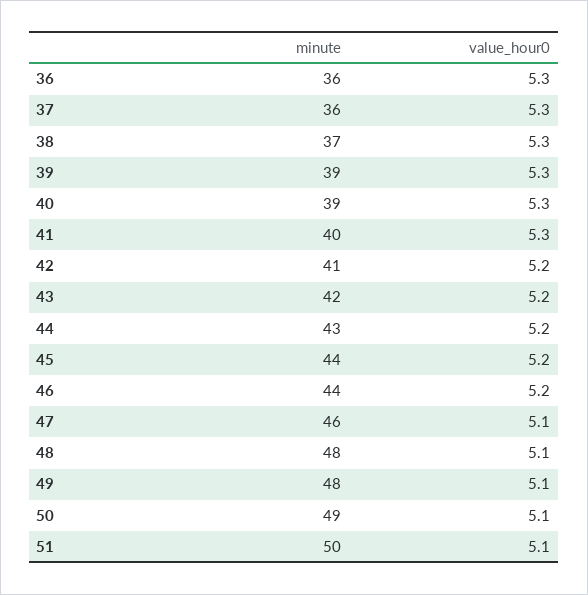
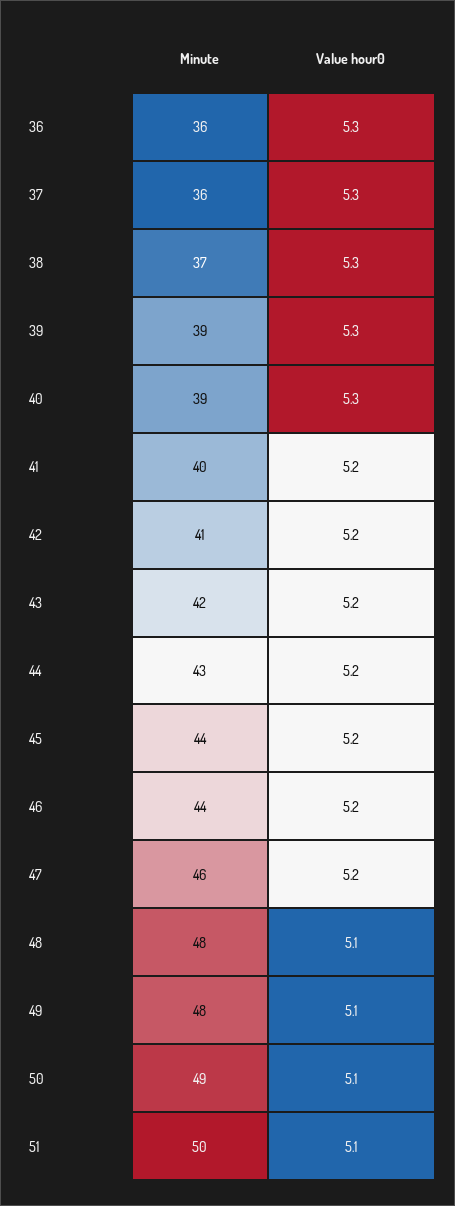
  {
    "minute": {
      "36": 36,
      "37": 36,
      "38": 37,
      "39": 39,
      "40": 39,
      "41": 40,
      "42": 41,
      "43": 42,
      "44": 43,
      "45": 44,
      "46": 44,
      "47": 46,
      "48": 48,
      "49": 48,
      "50": 49,
      "51": 50
    },
    "value_hour0": {
      "36": 5.3,
      "37": 5.3,
      "38": 5.3,
      "39": 5.3,
      "40": 5.3,
-     "41": 5.3,
+     "41": 5.2,
      "42": 5.2,
      "43": 5.2,
      "44": 5.2,
      "45": 5.2,
      "46": 5.2,
-     "47": 5.1,
+     "47": 5.2,
      "48": 5.1,
      "49": 5.1,
      "50": 5.1,
      "51": 5.1
    }
  }

